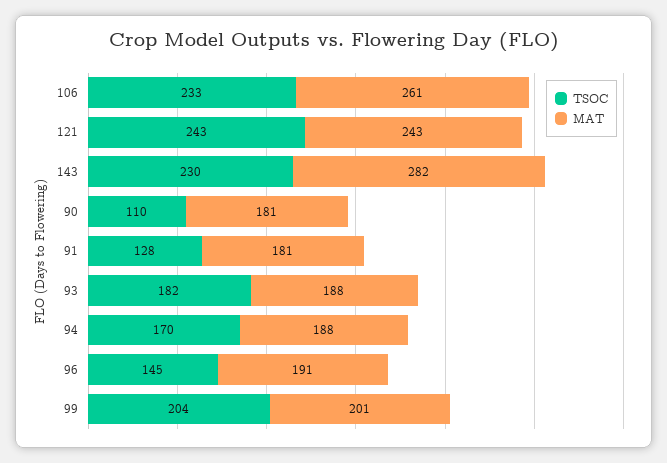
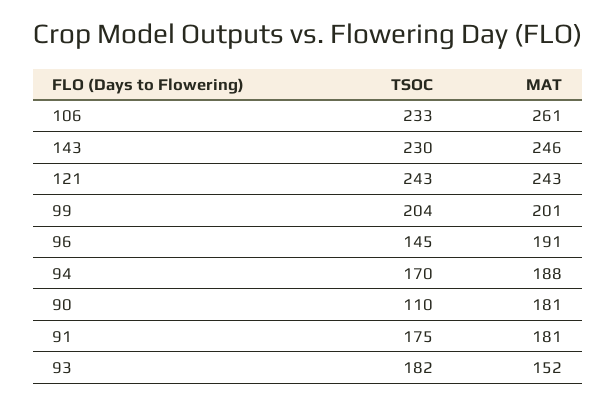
  {
    "TSOC": {
      "106": 233,
      "121": 243,
      "143": 230,
      "90": 110,
-     "91": 128,
+     "91": 175,
      "93": 182,
      "94": 170,
      "96": 145,
      "99": 204
    },
    "MAT": {
      "106": 261,
      "121": 243,
-     "143": 282,
+     "143": 246,
      "90": 181,
      "91": 181,
-     "93": 188,
+     "93": 152,
      "94": 188,
      "96": 191,
      "99": 201
    }
  }

